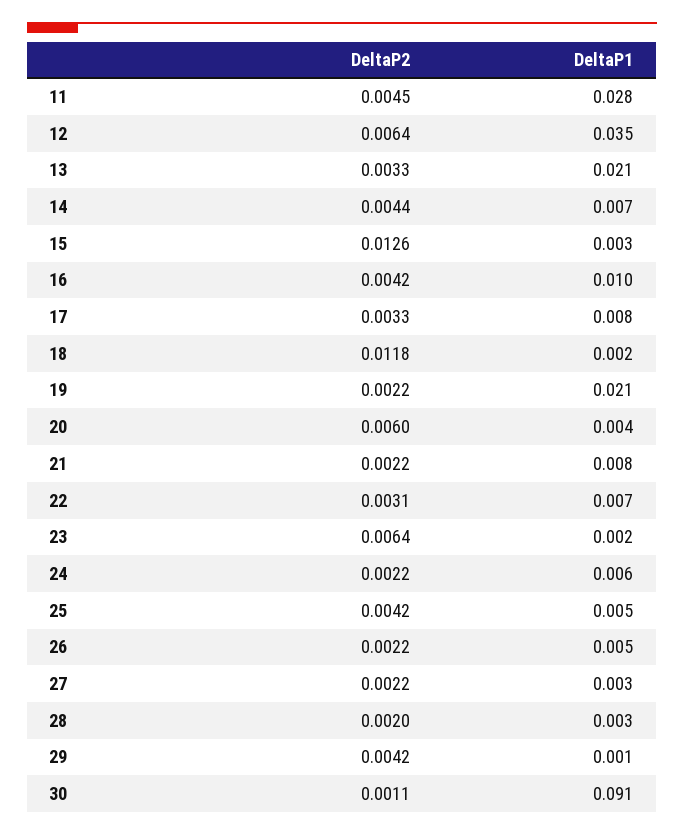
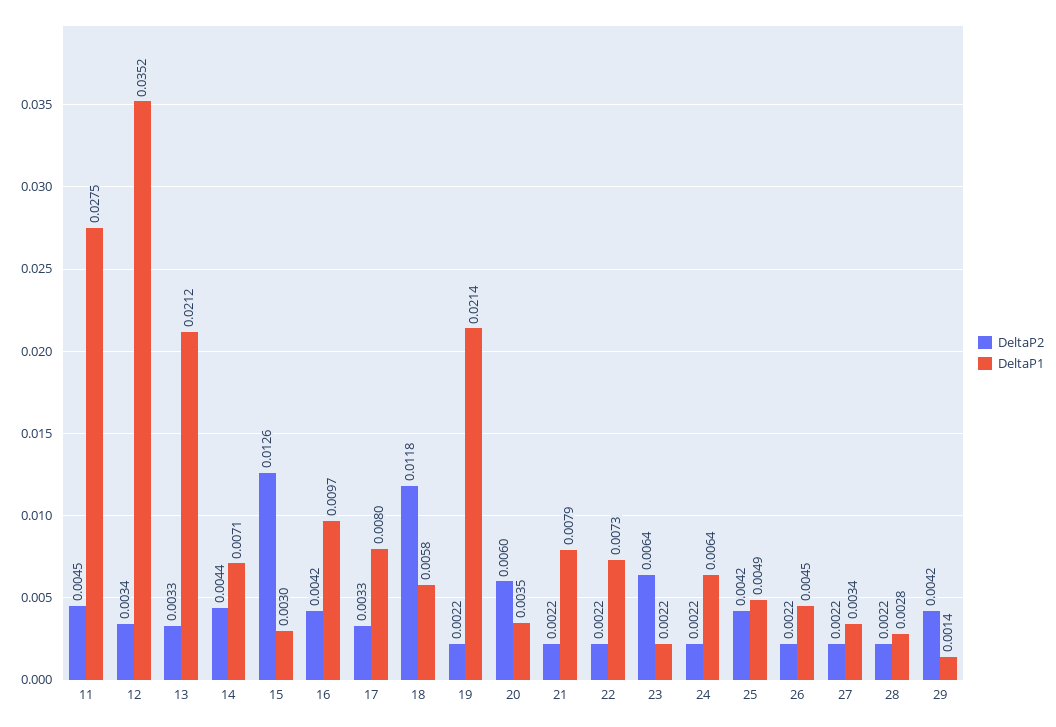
  {
    "DeltaP2": {
      "11": 0.0045,
-     "12": 0.0064,
+     "12": 0.0034,
      "13": 0.0033,
      "14": 0.0044,
      "15": 0.0126,
      "16": 0.0042,
      "17": 0.0033,
      "18": 0.0118,
      "19": 0.0022,
      "20": 0.006,
      "21": 0.0022,
-     "22": 0.0031,
+     "22": 0.0022,
      "23": 0.0064,
      "24": 0.0022,
      "25": 0.0042,
      "26": 0.0022,
      "27": 0.0022,
-     "28": 0.002,
+     "28": 0.0022,
-     "29": 0.0042,
+     "29": 0.0042
-     "30": 0.0011
    },
    "DeltaP1": {
      "11": 0.0275,
      "12": 0.0352,
      "13": 0.0212,
      "14": 0.0071,
      "15": 0.003,
      "16": 0.0097,
      "17": 0.008,
-     "18": 0.002,
+     "18": 0.0058,
      "19": 0.0214,
      "20": 0.0035,
      "21": 0.0079,
      "22": 0.0073,
      "23": 0.0022,
      "24": 0.0064,
      "25": 0.0049,
      "26": 0.0045,
      "27": 0.0034,
      "28": 0.0028,
-     "29": 0.0014,
+     "29": 0.0014
-     "30": 0.091
    }
  }

